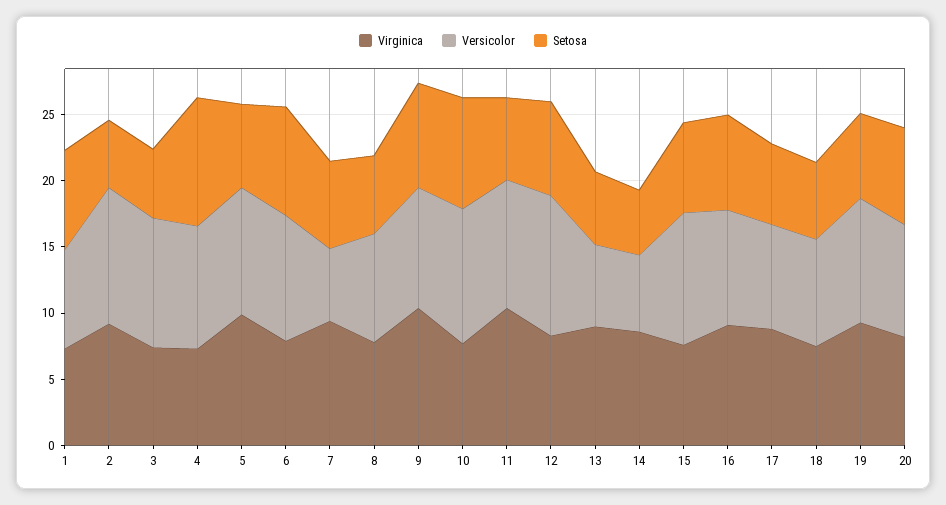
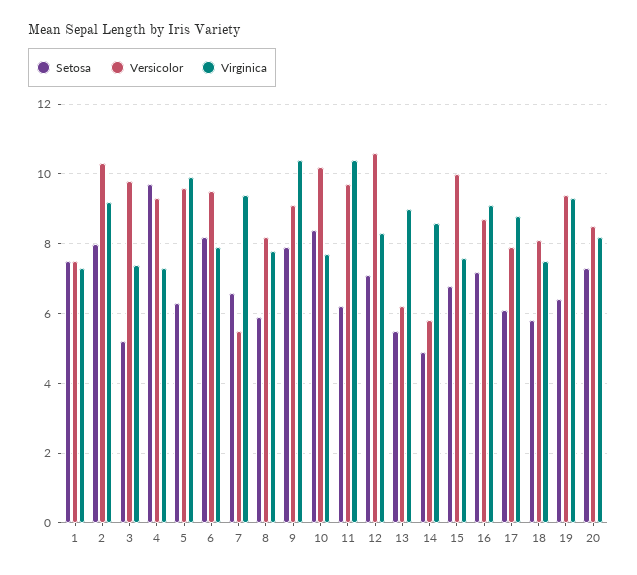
  {
    "Virginica": {
      "1": 7.5,
      "2": 9,
      "3": 7.5,
      "4": 7.5,
      "5": 10,
      "6": 8,
      "7": 9.5,
      "8": 8,
      "9": 10.5,
      "10": 7.5,
      "11": 10.5,
      "12": 8.5,
      "13": 9,
      "14": 8.5,
      "15": 7.5,
      "16": 9,
      "17": 9,
      "18": 7.5,
      "19": 9.5,
      "20": 8
    },
    "Versicolor": {
      "1": 7.5,
      "2": 10.5,
      "3": 10,
      "4": 9.5,
      "5": 9.5,
      "6": 9.5,
      "7": 5.5,
      "8": 8,
      "9": 9,
      "10": 10,
      "11": 9.5,
      "12": 10.5,
      "13": 6,
      "14": 6,
      "15": 10,
      "16": 8.5,
      "17": 8,
      "18": 8,
      "19": 9.5,
      "20": 8.5
    },
    "Setosa": {
      "1": 7.5,
-     "2": 5,
+     "2": 8,
      "3": 5,
      "4": 9.5,
      "5": 6.5,
      "6": 8,
      "7": 6.5,
      "8": 6,
      "9": 8,
      "10": 8.5,
      "11": 6,
      "12": 7,
      "13": 5.5,
      "14": 5,
      "15": 7,
      "16": 7,
      "17": 6,
      "18": 6,
      "19": 6.5,
      "20": 7.5
    }
  }

